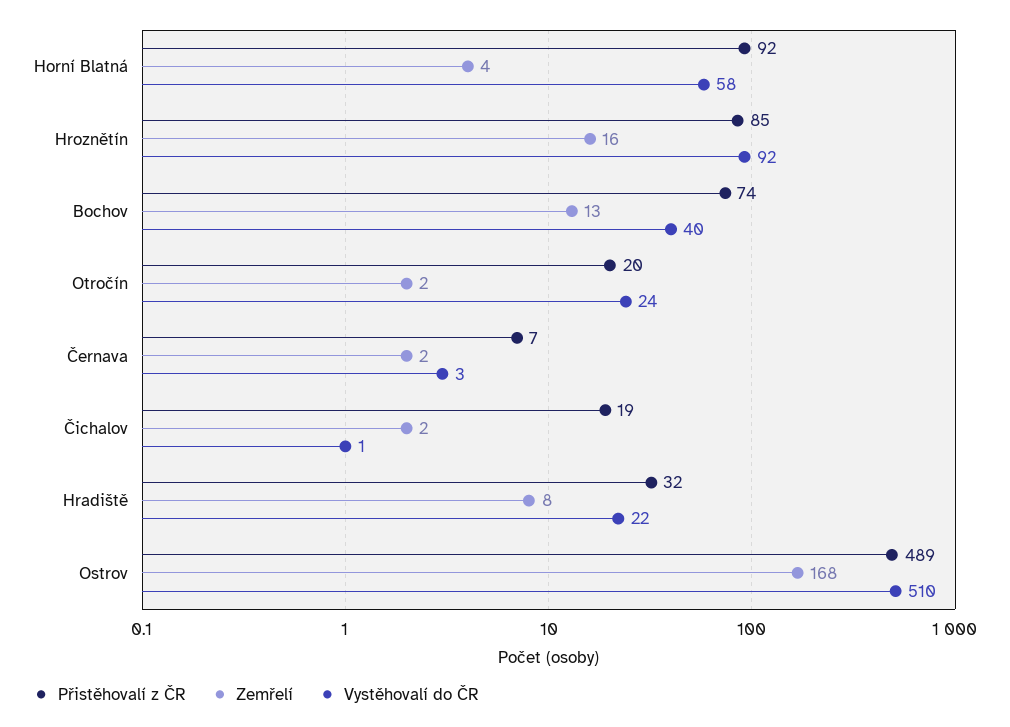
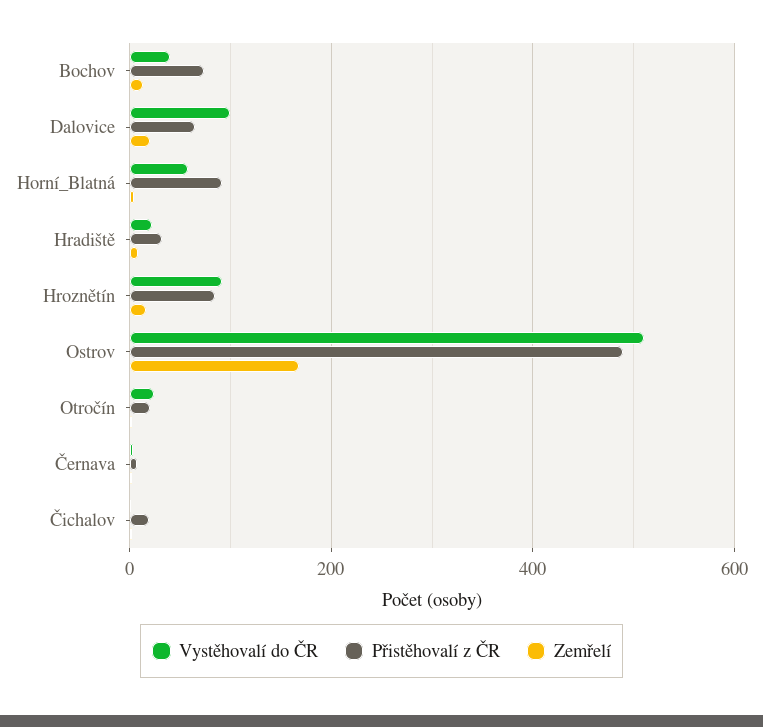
  {
    "Přistěhovalí z ČR": {
      "Horní Blatná": 92,
      "Hroznětín": 85,
      "Bochov": 74,
      "Otročín": 20,
      "Černava": 7,
      "Čichalov": 19,
      "Hradiště": 32,
-     "Ostrov": 489
+     "Ostrov": 489,
+     "Dalovice": 60
    },
    "Zemřelí": {
      "Horní Blatná": 4,
      "Hroznětín": 16,
      "Bochov": 13,
      "Otročín": 2,
      "Černava": 2,
      "Čichalov": 2,
      "Hradiště": 8,
-     "Ostrov": 168
+     "Ostrov": 168,
+     "Dalovice": 20
    },
    "Vystěhovalí do ČR": {
      "Horní Blatná": 58,
      "Hroznětín": 92,
      "Bochov": 40,
      "Otročín": 24,
      "Černava": 3,
      "Čichalov": 1,
      "Hradiště": 22,
-     "Ostrov": 510
+     "Ostrov": 510,
+     "Dalovice": 100
    }
  }

